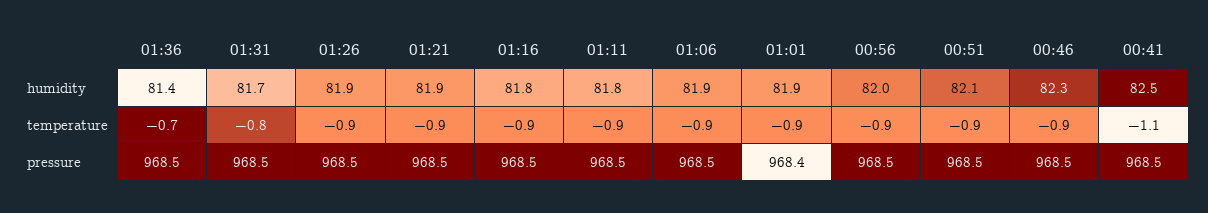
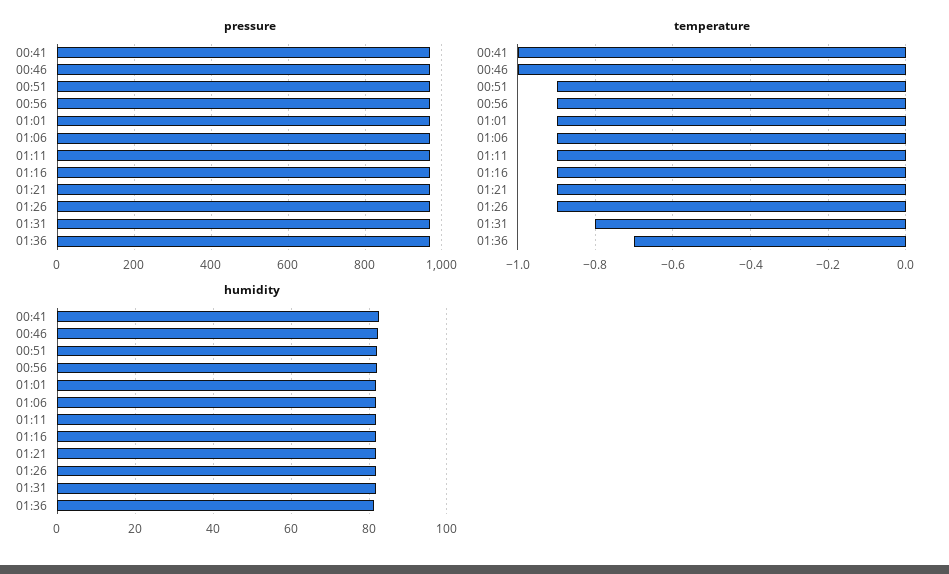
  {
    "humidity": {
      "01:36": 81.4,
      "01:31": 81.7,
      "01:26": 81.9,
      "01:21": 81.9,
      "01:16": 81.8,
      "01:11": 81.8,
      "01:06": 81.9,
      "01:01": 81.9,
      "00:56": 82,
      "00:51": 82.1,
      "00:46": 82.3,
      "00:41": 82.5
    },
    "temperature": {
      "01:36": -0.7,
      "01:31": -0.8,
      "01:26": -0.9,
      "01:21": -0.9,
      "01:16": -0.9,
      "01:11": -0.9,
      "01:06": -0.9,
      "01:01": -0.9,
      "00:56": -0.9,
      "00:51": -0.9,
-     "00:46": -0.9,
+     "00:46": -1,
-     "00:41": -1.1
+     "00:41": -1
    },
    "pressure": {
      "01:36": 968.5,
      "01:31": 968.5,
      "01:26": 968.5,
      "01:21": 968.5,
      "01:16": 968.5,
      "01:11": 968.5,
      "01:06": 968.5,
      "01:01": 968.4,
      "00:56": 968.5,
      "00:51": 968.5,
      "00:46": 968.5,
      "00:41": 968.5
    }
  }

